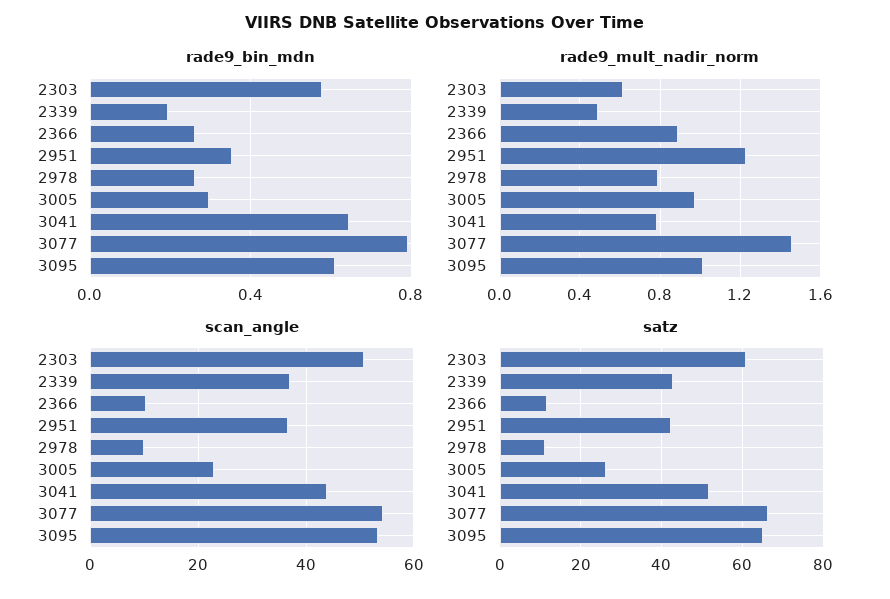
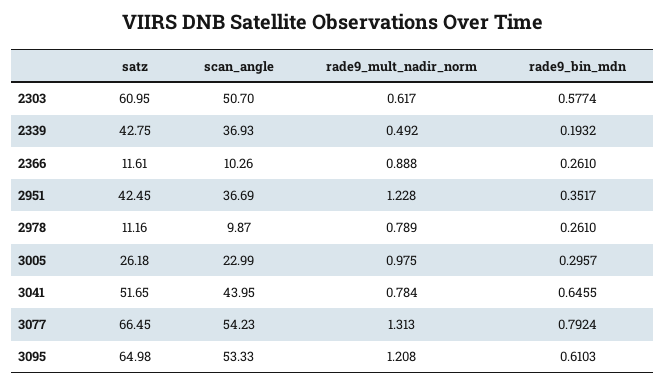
  {
    "rade9_bin_mdn": {
      "2303": 0.5774,
      "2339": 0.1932,
      "2366": 0.261,
      "2951": 0.3517,
      "2978": 0.261,
      "3005": 0.2957,
      "3041": 0.6455,
      "3077": 0.7924,
      "3095": 0.6103
    },
    "rade9_mult_nadir_norm": {
      "2303": 0.617,
      "2339": 0.492,
      "2366": 0.888,
      "2951": 1.228,
      "2978": 0.789,
      "3005": 0.975,
      "3041": 0.784,
-     "3077": 1.45,
+     "3077": 1.313,
-     "3095": 1
+     "3095": 1.208
    },
    "scan_angle": {
      "2303": 50.7,
      "2339": 36.93,
      "2366": 10.26,
      "2951": 36.69,
      "2978": 9.87,
      "3005": 22.99,
      "3041": 43.95,
      "3077": 54.23,
      "3095": 53.33
    },
    "satz": {
      "2303": 60.95,
      "2339": 42.75,
      "2366": 11.61,
      "2951": 42.45,
      "2978": 11.16,
      "3005": 26.18,
      "3041": 51.65,
      "3077": 66.45,
      "3095": 64.98
    }
  }

